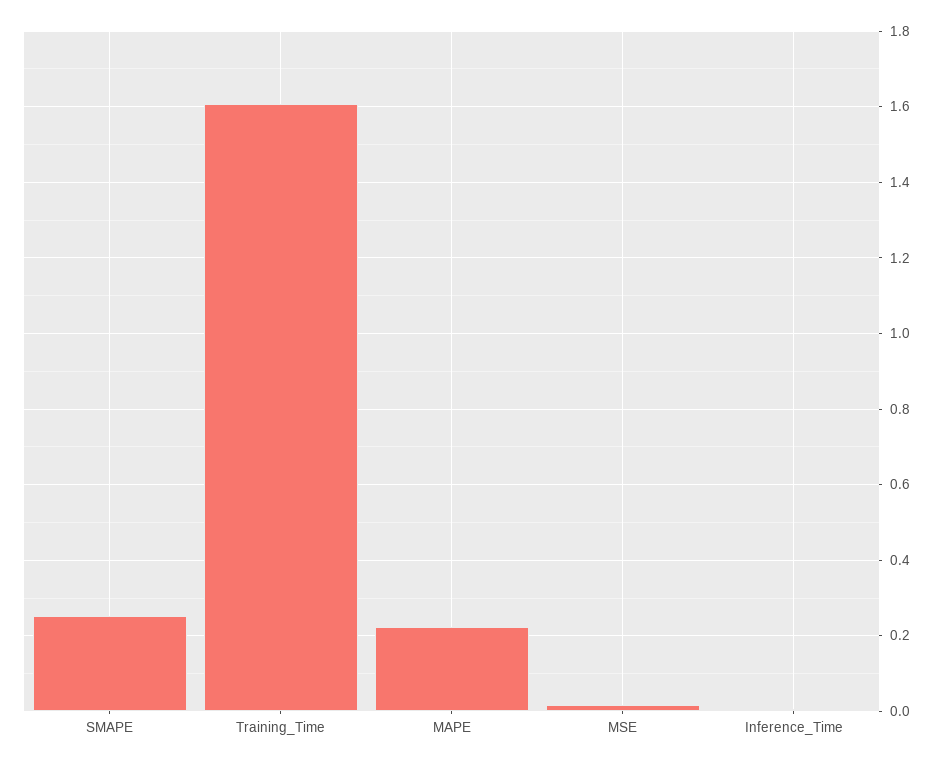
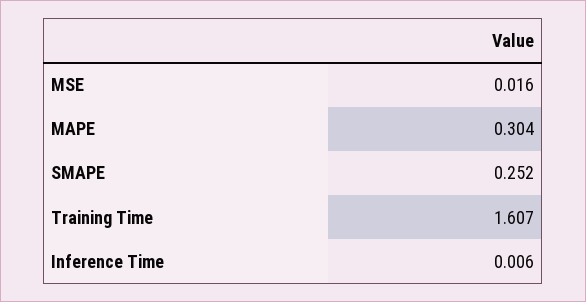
  {
    "SMAPE": 0.252,
    "Training_Time": 1.607,
-   "MAPE": 0.22,
+   "MAPE": 0.304,
    "MSE": 0.016,
    "Inference_Time": 0.006
  }

